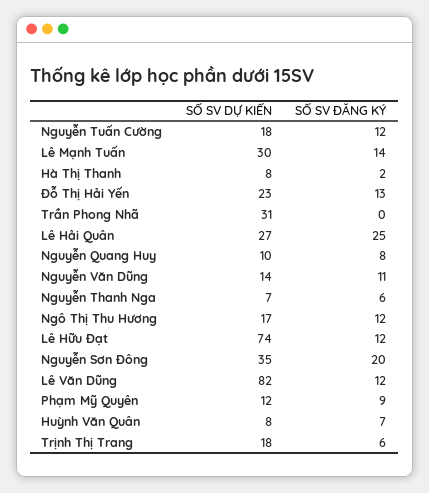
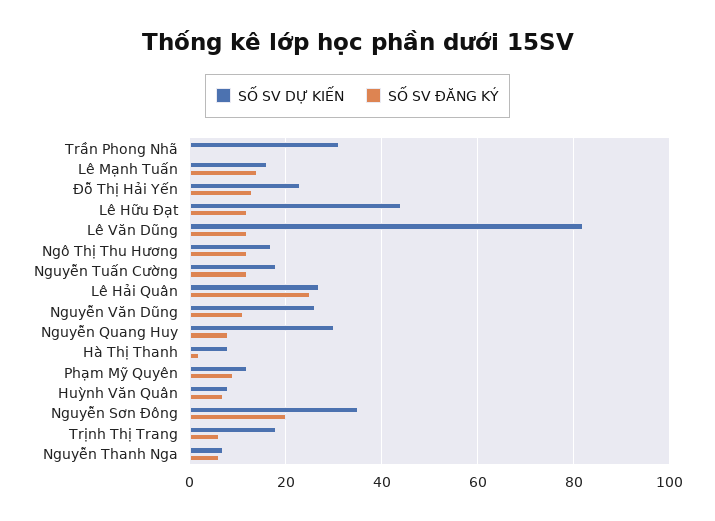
  {
    "SỐ SV DỰ KIẾN": {
      "Nguyễn Tuấn Cường": 18,
-     "Lê Mạnh Tuấn": 30,
+     "Lê Mạnh Tuấn": 15,
      "Hà Thị Thanh": 8,
      "Đỗ Thị Hải Yến": 23,
      "Trần Phong Nhã": 31,
      "Lê Hải Quân": 27,
-     "Nguyễn Quang Huy": 10,
+     "Nguyễn Quang Huy": 30,
-     "Nguyễn Văn Dũng": 14,
+     "Nguyễn Văn Dũng": 25,
      "Nguyễn Thanh Nga": 7,
      "Ngô Thị Thu Hương": 17,
-     "Lê Hữu Đạt": 74,
+     "Lê Hữu Đạt": 45,
      "Nguyễn Sơn Đông": 35,
      "Lê Văn Dũng": 82,
      "Phạm Mỹ Quyên": 12,
      "Huỳnh Văn Quân": 8,
      "Trịnh Thị Trang": 18
    },
    "SỐ SV ĐĂNG KÝ": {
      "Nguyễn Tuấn Cường": 12,
      "Lê Mạnh Tuấn": 14,
      "Hà Thị Thanh": 2,
      "Đỗ Thị Hải Yến": 13,
      "Trần Phong Nhã": 0,
      "Lê Hải Quân": 25,
      "Nguyễn Quang Huy": 8,
      "Nguyễn Văn Dũng": 11,
      "Nguyễn Thanh Nga": 6,
      "Ngô Thị Thu Hương": 12,
      "Lê Hữu Đạt": 12,
      "Nguyễn Sơn Đông": 20,
      "Lê Văn Dũng": 12,
      "Phạm Mỹ Quyên": 9,
      "Huỳnh Văn Quân": 7,
      "Trịnh Thị Trang": 6
    }
  }

